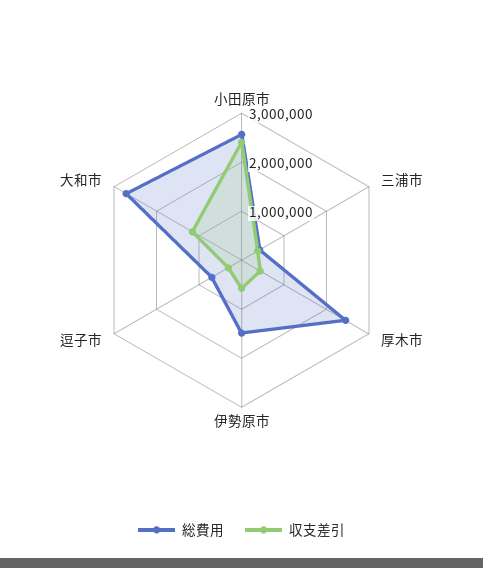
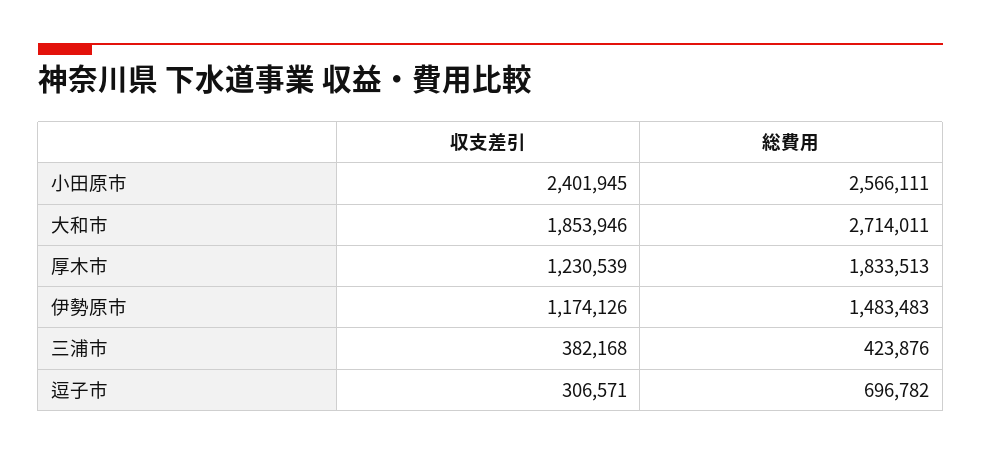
  {
    "総費用": {
      "小田原市": 2566111,
      "三浦市": 423876,
-     "厚木市": 2400000,
+     "厚木市": 1833513,
      "伊勢原市": 1483483,
      "逗子市": 696782,
      "大和市": 2714011
    },
    "収支差引": {
      "小田原市": 2401945,
      "三浦市": 382168,
-     "厚木市": 400000,
+     "厚木市": 1230539,
-     "伊勢原市": 600000,
+     "伊勢原市": 1174126,
      "逗子市": 306571,
-     "大和市": 1200000
+     "大和市": 1853946
    }
  }

